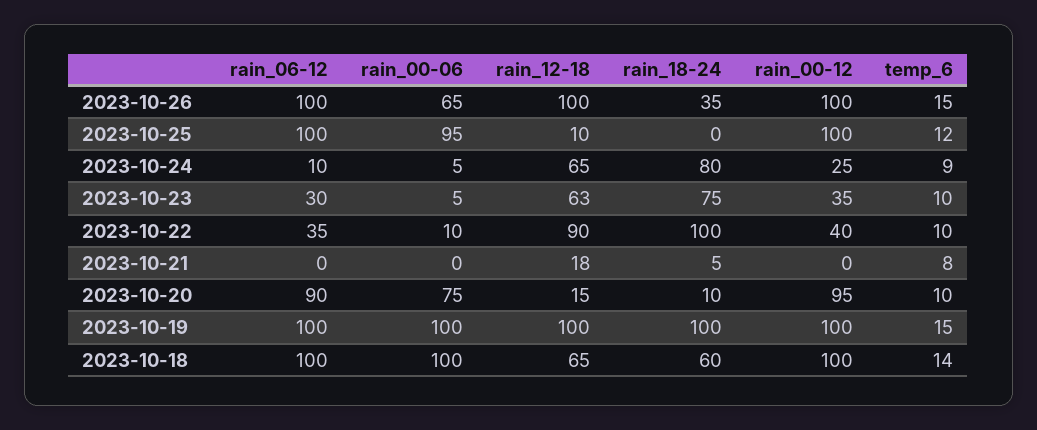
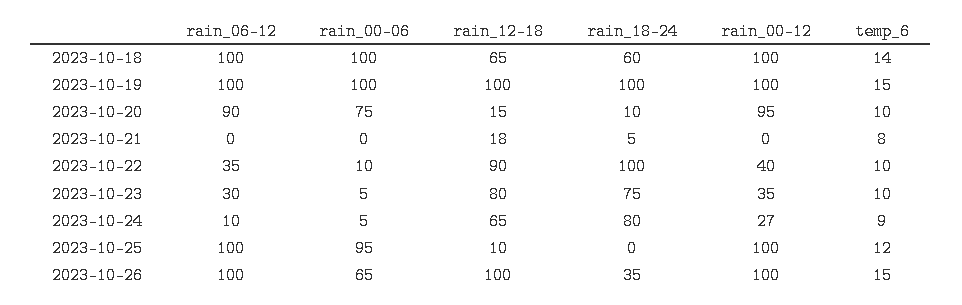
  {
    "rain_06-12": {
      "2023-10-26": 100,
      "2023-10-25": 100,
      "2023-10-24": 10,
      "2023-10-23": 30,
      "2023-10-22": 35,
      "2023-10-21": 0,
      "2023-10-20": 90,
      "2023-10-19": 100,
      "2023-10-18": 100
    },
    "rain_00-06": {
      "2023-10-26": 65,
      "2023-10-25": 95,
      "2023-10-24": 5,
      "2023-10-23": 5,
      "2023-10-22": 10,
      "2023-10-21": 0,
      "2023-10-20": 75,
      "2023-10-19": 100,
      "2023-10-18": 100
    },
    "rain_12-18": {
      "2023-10-26": 100,
      "2023-10-25": 10,
      "2023-10-24": 65,
-     "2023-10-23": 63,
+     "2023-10-23": 80,
      "2023-10-22": 90,
      "2023-10-21": 18,
      "2023-10-20": 15,
      "2023-10-19": 100,
      "2023-10-18": 65
    },
    "rain_18-24": {
      "2023-10-26": 35,
      "2023-10-25": 0,
      "2023-10-24": 80,
      "2023-10-23": 75,
      "2023-10-22": 100,
      "2023-10-21": 5,
      "2023-10-20": 10,
      "2023-10-19": 100,
      "2023-10-18": 60
    },
    "rain_00-12": {
      "2023-10-26": 100,
      "2023-10-25": 100,
-     "2023-10-24": 25,
+     "2023-10-24": 27,
      "2023-10-23": 35,
      "2023-10-22": 40,
      "2023-10-21": 0,
      "2023-10-20": 95,
      "2023-10-19": 100,
      "2023-10-18": 100
    },
    "temp_6": {
      "2023-10-26": 15,
      "2023-10-25": 12,
      "2023-10-24": 9,
      "2023-10-23": 10,
      "2023-10-22": 10,
      "2023-10-21": 8,
      "2023-10-20": 10,
      "2023-10-19": 15,
      "2023-10-18": 14
    }
  }

